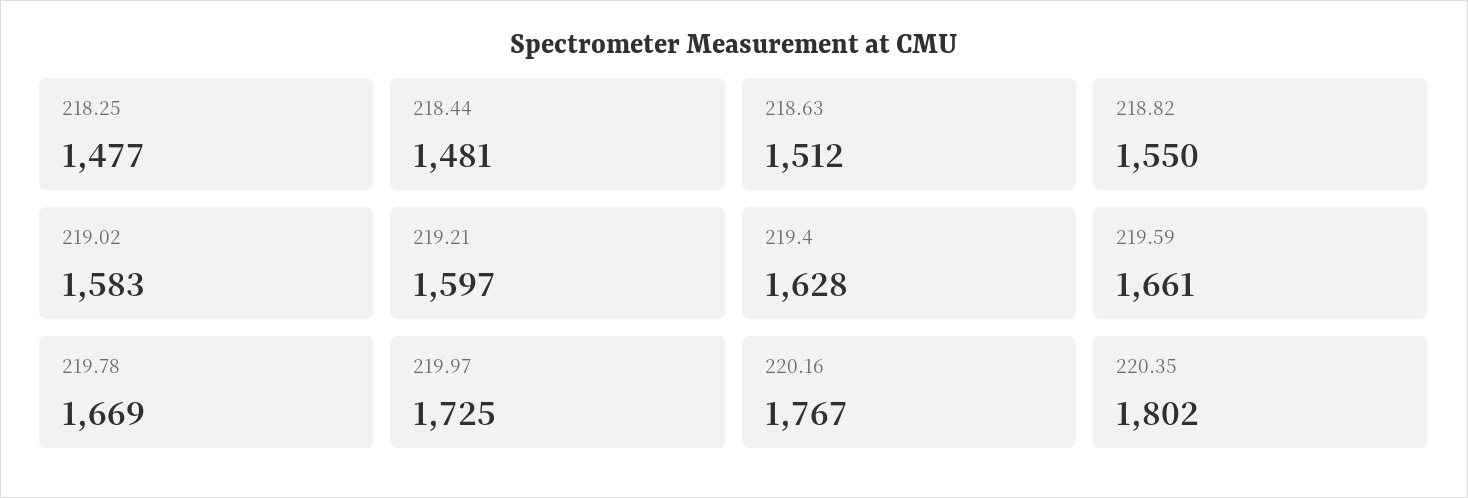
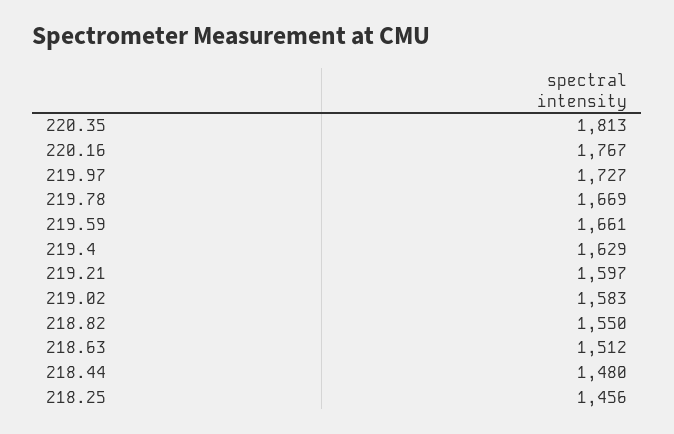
  {
-   "218.25": 1477,
+   "218.25": 1456,
-   "218.44": 1481,
+   "218.44": 1480,
    "218.63": 1512,
    "218.82": 1550,
    "219.02": 1583,
    "219.21": 1597,
-   "219.4": 1628,
+   "219.4": 1629,
    "219.59": 1661,
    "219.78": 1669,
-   "219.97": 1725,
+   "219.97": 1727,
    "220.16": 1767,
-   "220.35": 1802
+   "220.35": 1813
  }

